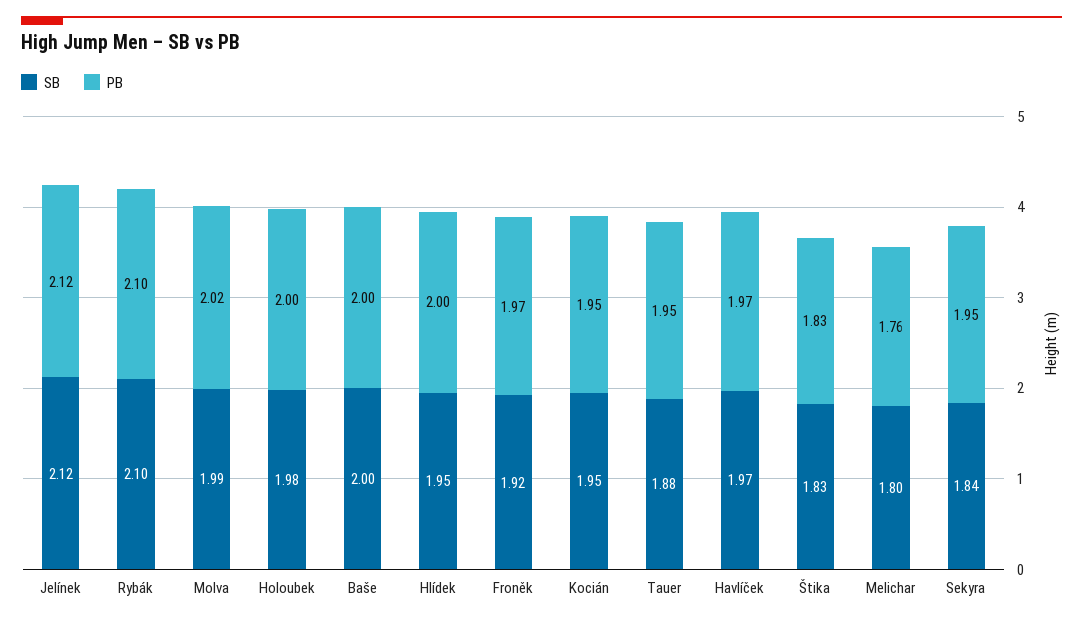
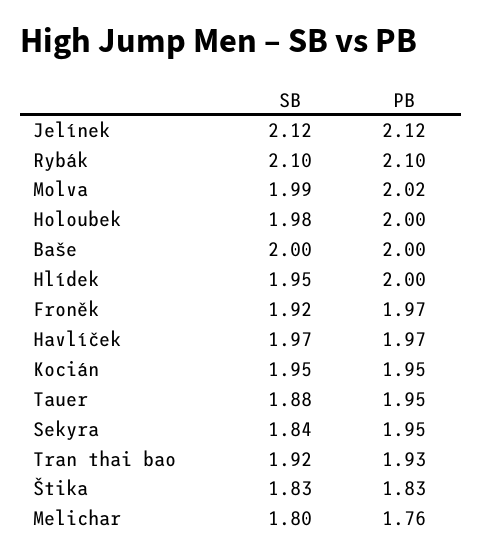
  {
    "SB": {
      "Jelínek": 2.12,
      "Rybák": 2.1,
      "Molva": 1.99,
      "Holoubek": 1.98,
      "Baše": 2,
      "Hlídek": 1.95,
      "Froněk": 1.92,
      "Kocián": 1.95,
      "Tauer": 1.88,
      "Havlíček": 1.97,
      "Štika": 1.83,
      "Melichar": 1.8,
-     "Sekyra": 1.84
+     "Sekyra": 1.84,
+     "Tran thai bao": 1.92
    },
    "PB": {
      "Jelínek": 2.12,
      "Rybák": 2.1,
      "Molva": 2.02,
      "Holoubek": 2,
      "Baše": 2,
      "Hlídek": 2,
      "Froněk": 1.97,
      "Kocián": 1.95,
      "Tauer": 1.95,
      "Havlíček": 1.97,
      "Štika": 1.83,
      "Melichar": 1.76,
-     "Sekyra": 1.95
+     "Sekyra": 1.95,
+     "Tran thai bao": 1.93
    }
  }

